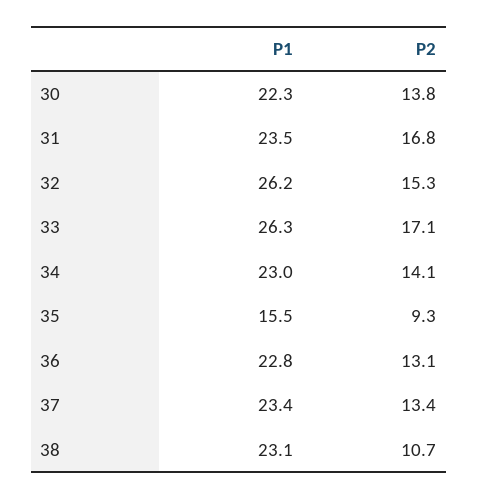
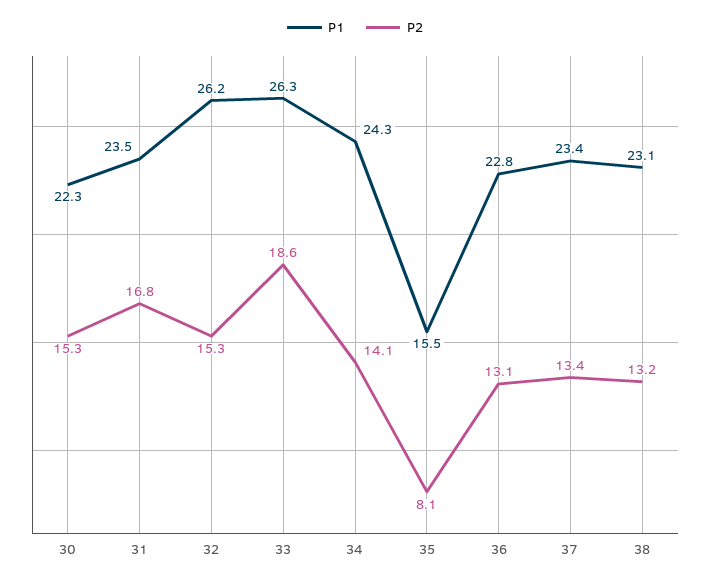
  {
    "P1": {
      "30": 22.3,
      "31": 23.5,
      "32": 26.2,
      "33": 26.3,
-     "34": 23,
+     "34": 24.3,
      "35": 15.5,
      "36": 22.8,
      "37": 23.4,
      "38": 23.1
    },
    "P2": {
-     "30": 13.8,
+     "30": 15.3,
      "31": 16.8,
      "32": 15.3,
-     "33": 17.1,
+     "33": 18.6,
      "34": 14.1,
-     "35": 9.3,
+     "35": 8.1,
      "36": 13.1,
      "37": 13.4,
-     "38": 10.7
+     "38": 13.2
    }
  }

